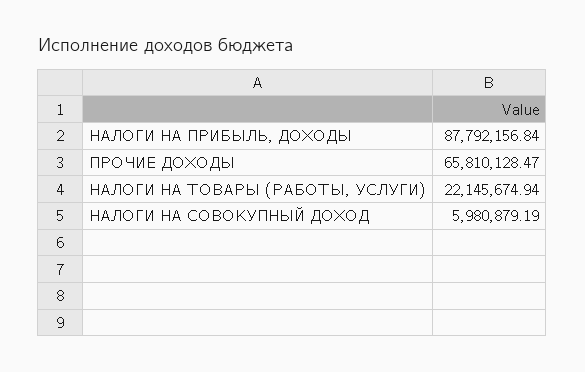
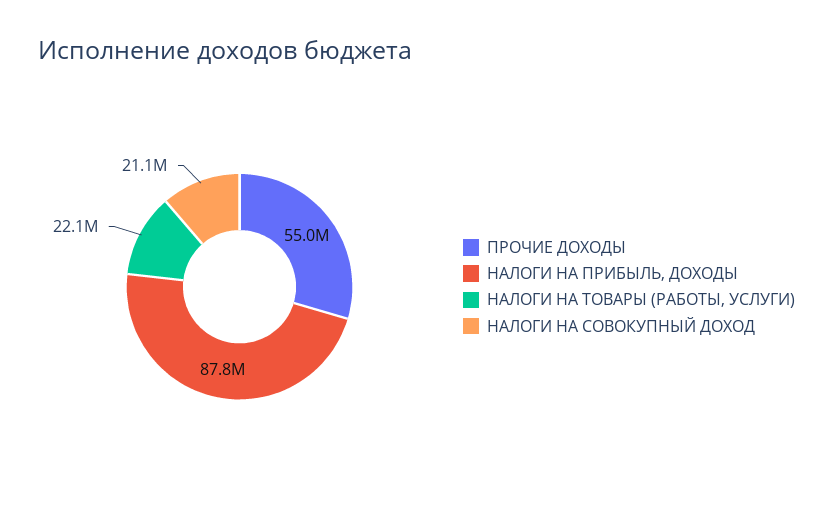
  {
    "НАЛОГИ НА ПРИБЫЛЬ, ДОХОДЫ": 87792156.84,
-   "ПРОЧИЕ ДОХОДЫ": 65810128.47,
+   "ПРОЧИЕ ДОХОДЫ": 55000000,
    "НАЛОГИ НА ТОВАРЫ (РАБОТЫ, УСЛУГИ)": 22145674.94,
-   "НАЛОГИ НА СОВОКУПНЫЙ ДОХОД": 5980879.19
+   "НАЛОГИ НА СОВОКУПНЫЙ ДОХОД": 21100000
  }

